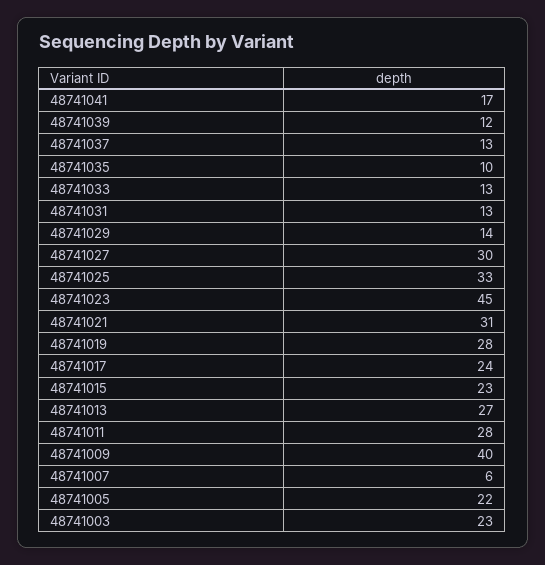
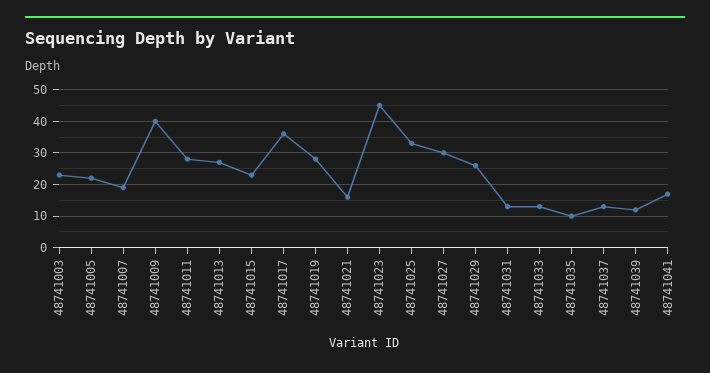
  {
    "48741041": 17,
    "48741039": 12,
    "48741037": 13,
    "48741035": 10,
    "48741033": 13,
    "48741031": 13,
-   "48741029": 14,
+   "48741029": 25,
    "48741027": 30,
    "48741025": 33,
    "48741023": 45,
-   "48741021": 31,
+   "48741021": 15,
    "48741019": 28,
-   "48741017": 24,
+   "48741017": 35,
    "48741015": 23,
    "48741013": 27,
    "48741011": 28,
    "48741009": 40,
-   "48741007": 6,
+   "48741007": 20,
    "48741005": 22,
    "48741003": 23
  }

